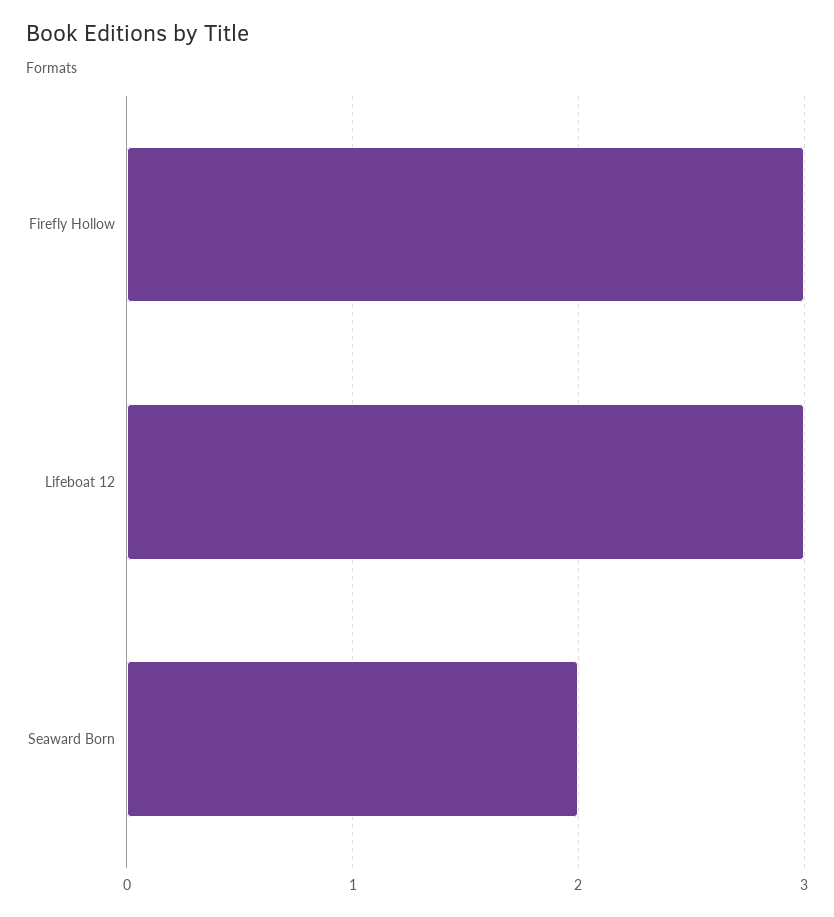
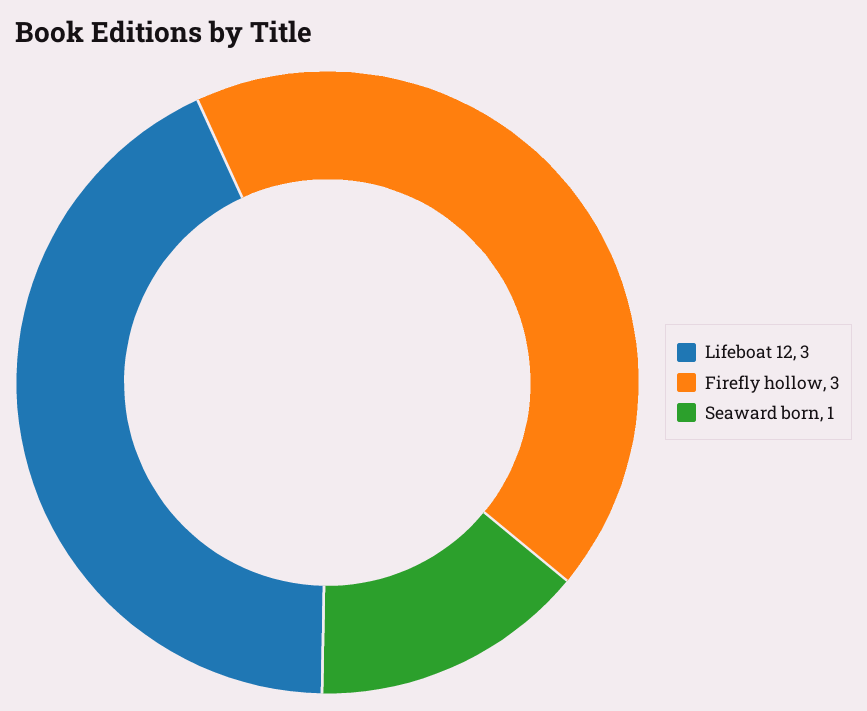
  {
    "Firefly Hollow": 3,
    "Lifeboat 12": 3,
-   "Seaward Born": 2
+   "Seaward Born": 1
  }

